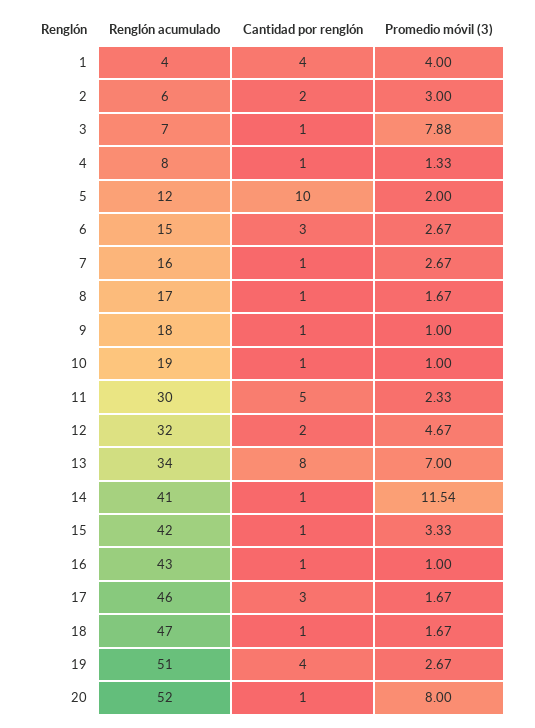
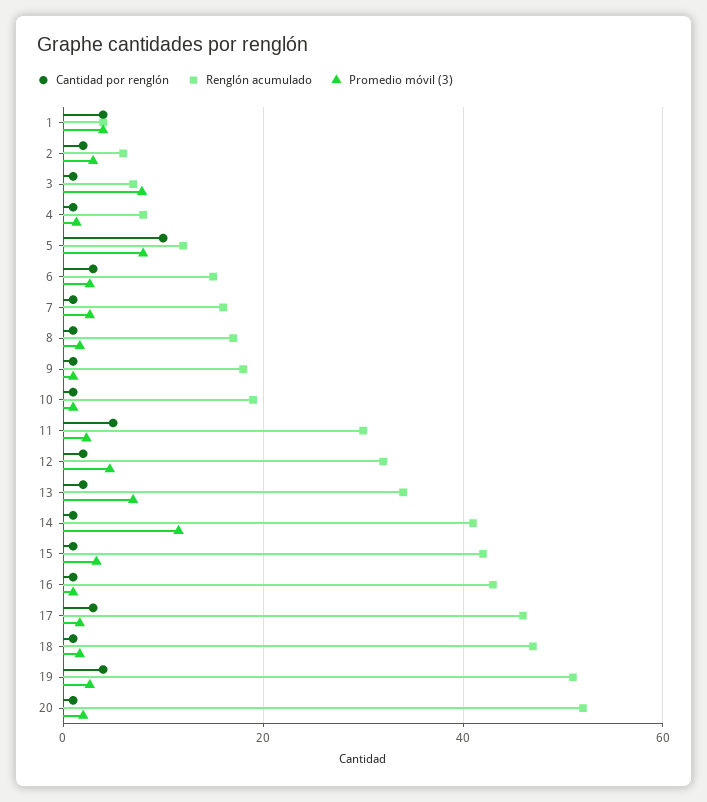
  {
    "Renglón acumulado": {
      "1": 4,
      "2": 6,
      "3": 7,
      "4": 8,
      "5": 12,
      "6": 15,
      "7": 16,
      "8": 17,
      "9": 18,
      "10": 19,
      "11": 30,
      "12": 32,
      "13": 34,
      "14": 41,
      "15": 42,
      "16": 43,
      "17": 46,
      "18": 47,
      "19": 51,
      "20": 52
    },
    "Cantidad por renglón": {
      "1": 4,
      "2": 2,
      "3": 1,
      "4": 1,
      "5": 10,
      "6": 3,
      "7": 1,
      "8": 1,
      "9": 1,
      "10": 1,
      "11": 5,
      "12": 2,
-     "13": 8,
+     "13": 2,
      "14": 1,
      "15": 1,
      "16": 1,
      "17": 3,
      "18": 1,
      "19": 4,
      "20": 1
    },
    "Promedio móvil (3)": {
      "1": 4,
      "2": 3,
      "3": 7.88,
      "4": 1.33,
-     "5": 2,
+     "5": 8,
      "6": 2.67,
      "7": 2.67,
      "8": 1.67,
      "9": 1,
      "10": 1,
      "11": 2.33,
      "12": 4.67,
      "13": 7,
      "14": 11.54,
      "15": 3.33,
      "16": 1,
      "17": 1.67,
      "18": 1.67,
      "19": 2.67,
-     "20": 8
+     "20": 2
    }
  }

